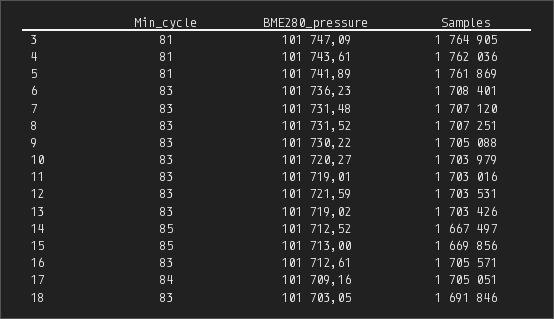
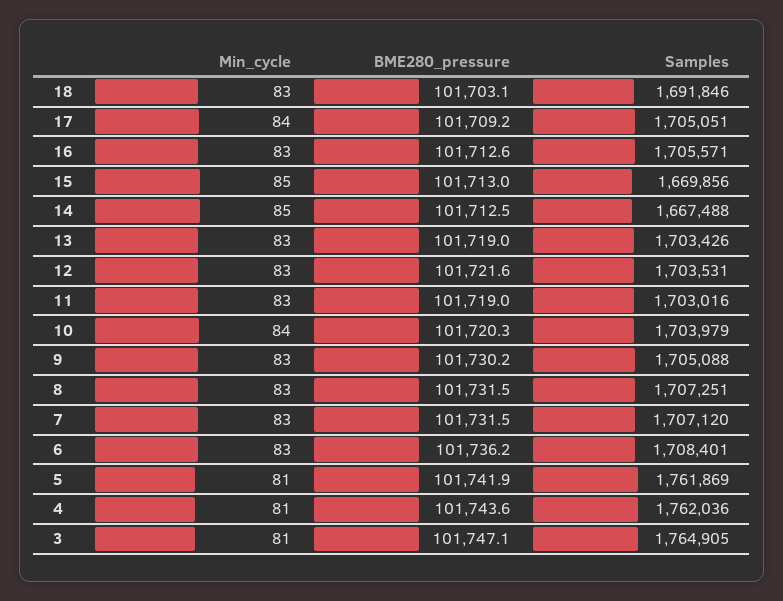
  {
    "Min_cycle": {
      "3": 81,
      "4": 81,
      "5": 81,
      "6": 83,
      "7": 83,
      "8": 83,
      "9": 83,
-     "10": 83,
+     "10": 84,
      "11": 83,
      "12": 83,
      "13": 83,
      "14": 85,
      "15": 85,
      "16": 83,
      "17": 84,
      "18": 83
    },
    "BME280_pressure": {
      "3": 101747.09,
      "4": 101743.61,
      "5": 101741.89,
      "6": 101736.23,
      "7": 101731.48,
      "8": 101731.52,
      "9": 101730.22,
      "10": 101720.27,
      "11": 101719.01,
      "12": 101721.59,
      "13": 101719.02,
      "14": 101712.52,
      "15": 101713,
      "16": 101712.61,
      "17": 101709.16,
      "18": 101703.05
    },
    "Samples": {
      "3": 1764905,
      "4": 1762036,
      "5": 1761869,
      "6": 1708401,
      "7": 1707120,
      "8": 1707251,
      "9": 1705088,
      "10": 1703979,
      "11": 1703016,
      "12": 1703531,
      "13": 1703426,
-     "14": 1667497,
+     "14": 1667488,
      "15": 1669856,
      "16": 1705571,
      "17": 1705051,
      "18": 1691846
    }
  }

